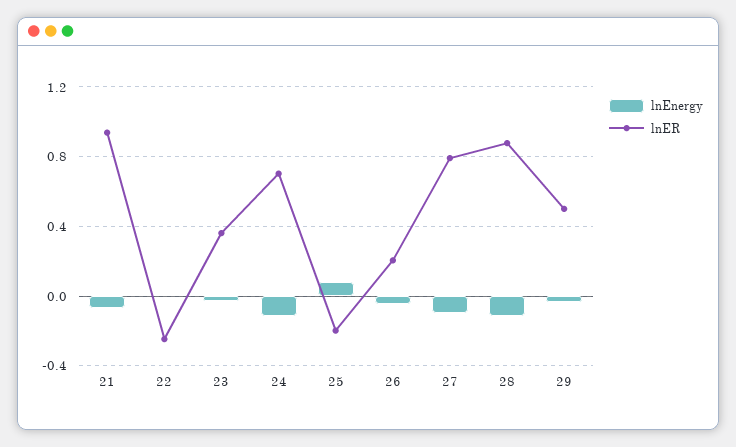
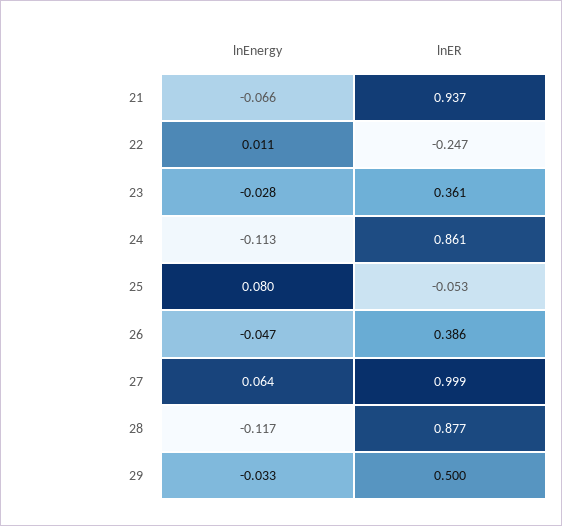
  {
    "lnEnergy": {
      "21": -0.066,
      "22": 0.011,
      "23": -0.028,
      "24": -0.113,
      "25": 0.08,
      "26": -0.047,
-     "27": -0.1,
+     "27": 0.064,
      "28": -0.117,
      "29": -0.033
    },
    "lnER": {
      "21": 0.937,
      "22": -0.247,
      "23": 0.361,
-     "24": 0.7,
+     "24": 0.861,
-     "25": -0.2,
+     "25": -0.053,
-     "26": 0.2,
+     "26": 0.386,
-     "27": 0.8,
+     "27": 0.999,
      "28": 0.877,
      "29": 0.5
    }
  }

